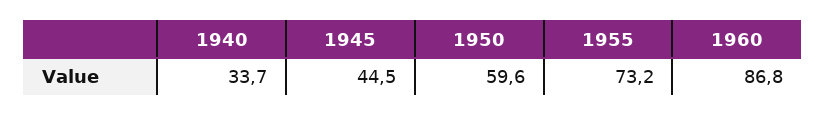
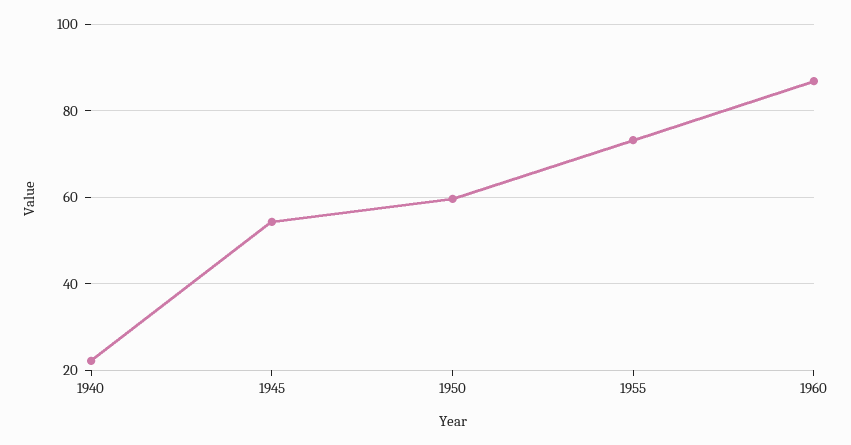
  {
-   "1940": 33.7,
+   "1940": 22,
-   "1945": 44.5,
+   "1945": 54,
    "1950": 59.6,
    "1955": 73.2,
    "1960": 86.8
  }

